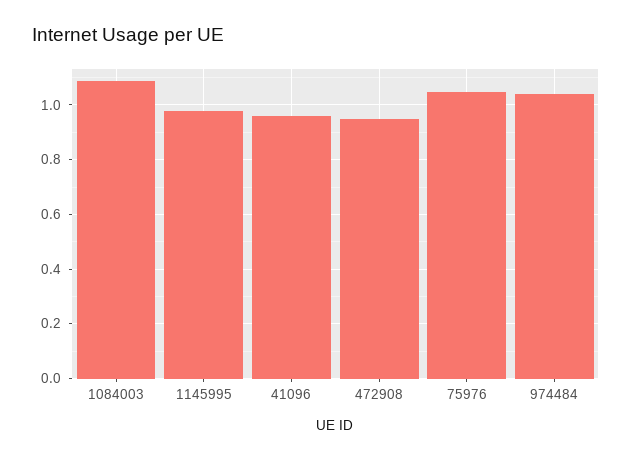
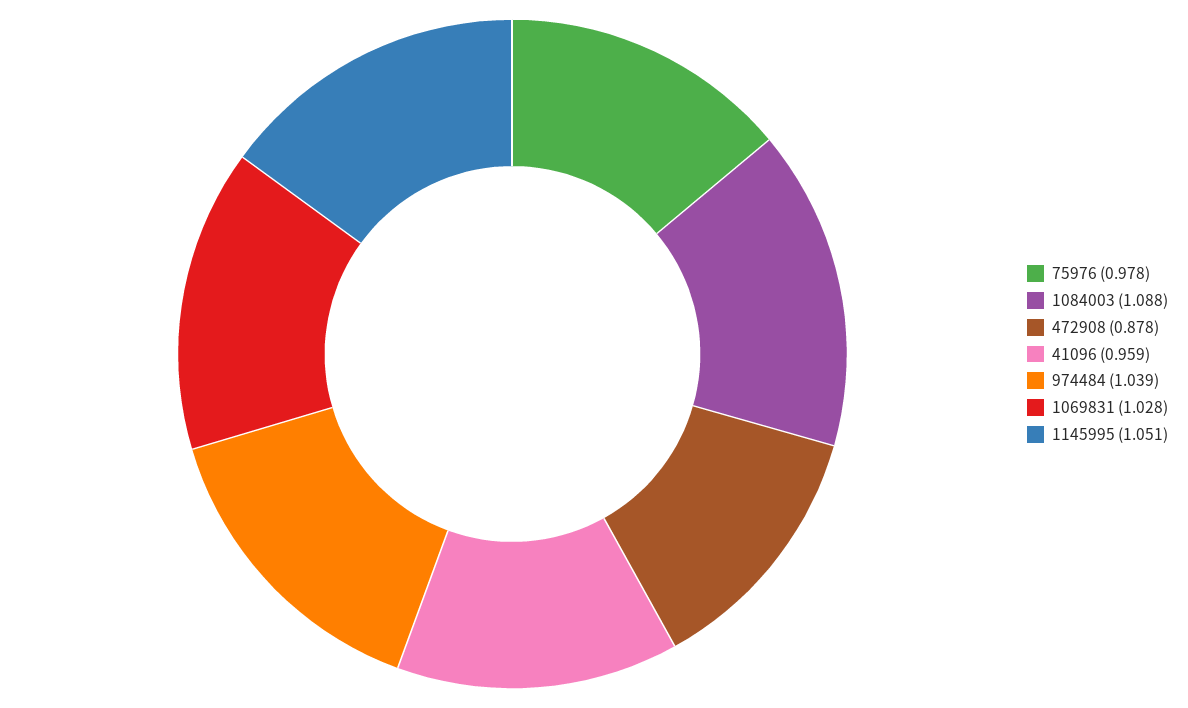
  {
    "1084003": 1.088,
-   "1145995": 0.975,
+   "1145995": 1.051,
    "41096": 0.959,
-   "472908": 0.95,
+   "472908": 0.878,
-   "75976": 1.05,
+   "75976": 0.978,
-   "974484": 1.039
+   "974484": 1.039,
+   "1069831": 1.028
  }

